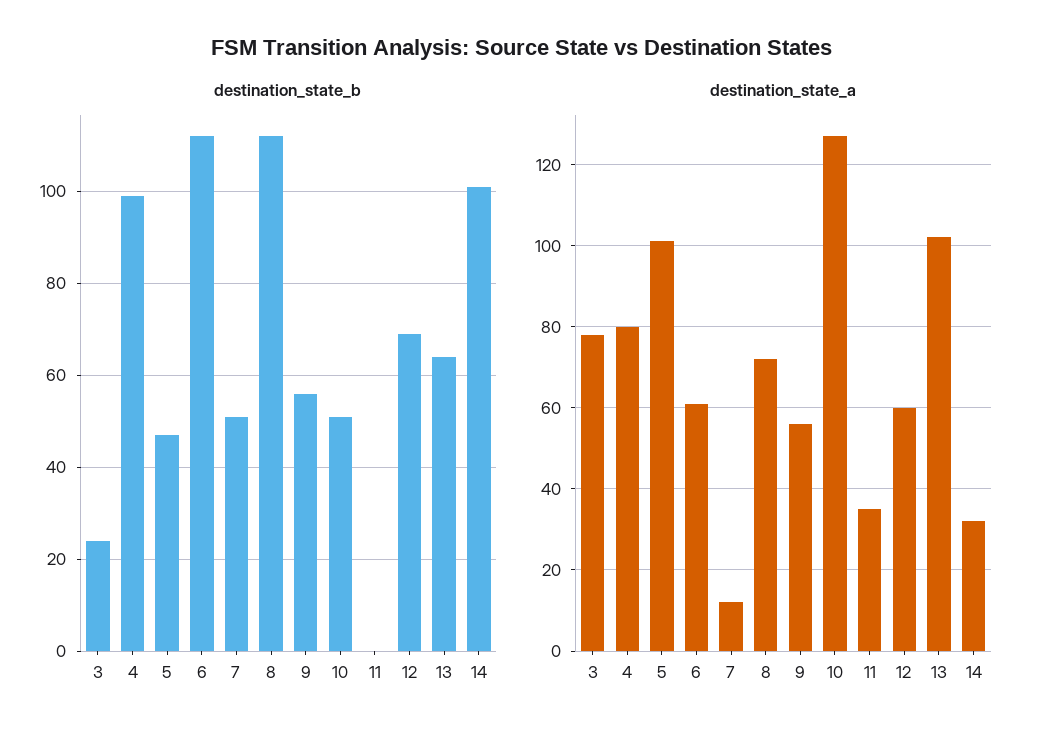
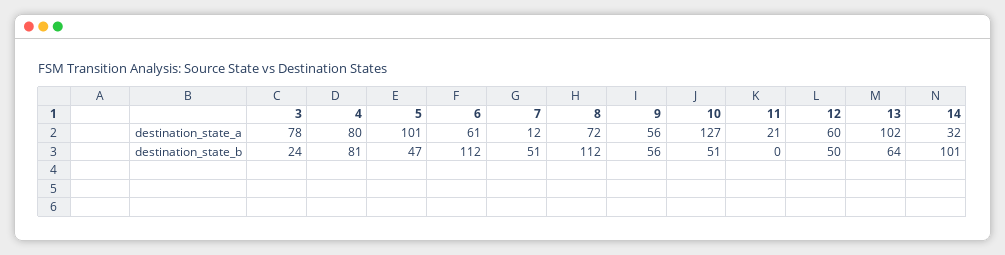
  {
    "destination_state_b": {
      "3": 24,
-     "4": 100,
+     "4": 81,
      "5": 47,
      "6": 112,
      "7": 51,
      "8": 112,
      "9": 56,
      "10": 51,
      "11": 0,
-     "12": 70,
+     "12": 50,
      "13": 64,
      "14": 101
    },
    "destination_state_a": {
      "3": 78,
      "4": 80,
      "5": 101,
      "6": 61,
      "7": 12,
      "8": 72,
      "9": 56,
      "10": 127,
-     "11": 35,
+     "11": 21,
      "12": 60,
      "13": 102,
      "14": 32
    }
  }

